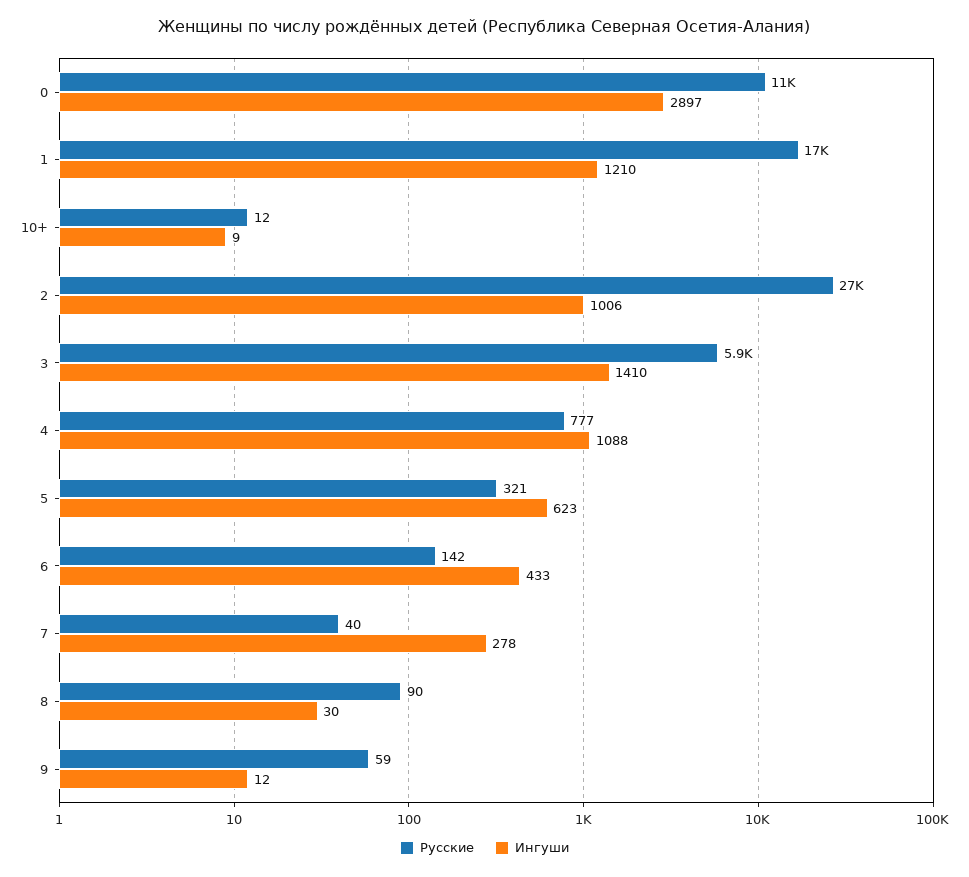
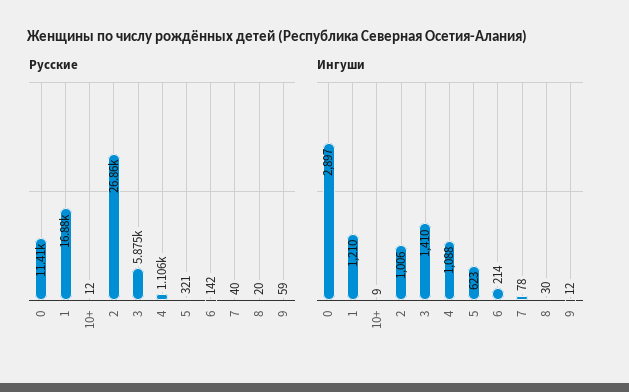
  {
    "Русские": {
      "0": 11410,
      "1": 16880,
      "10+": 12,
      "2": 26860,
      "3": 5875,
-     "4": 777,
+     "4": 1106,
      "5": 321,
      "6": 142,
      "7": 40,
-     "8": 90,
+     "8": 20,
      "9": 59
    },
    "Ингуши": {
      "0": 2897,
      "1": 1210,
      "10+": 9,
      "2": 1006,
      "3": 1410,
      "4": 1088,
      "5": 623,
-     "6": 433,
+     "6": 214,
-     "7": 278,
+     "7": 78,
      "8": 30,
      "9": 12
    }
  }

